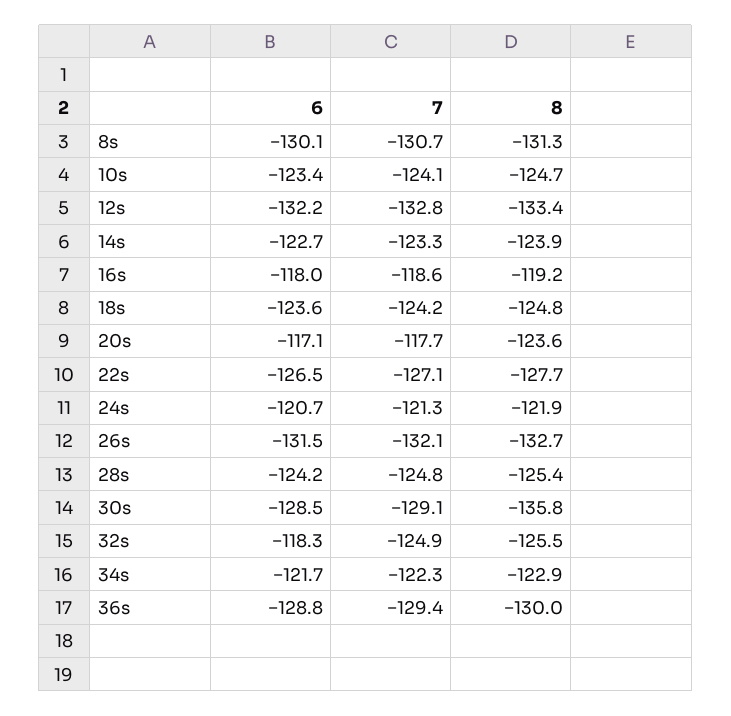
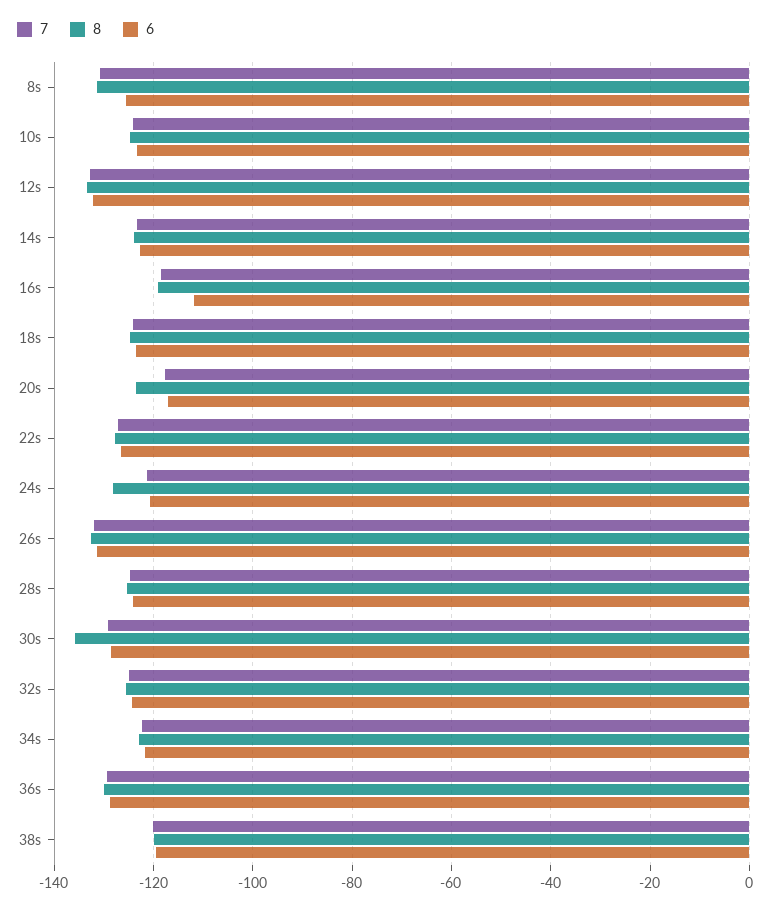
  {
    "6": {
-     "8s": -130.1,
+     "8s": -126,
      "10s": -123.4,
      "12s": -132.2,
      "14s": -122.7,
-     "16s": -118,
+     "16s": -112,
      "18s": -123.6,
      "20s": -117.1,
      "22s": -126.5,
      "24s": -120.7,
      "26s": -131.5,
      "28s": -124.2,
      "30s": -128.5,
-     "32s": -118.3,
+     "32s": -124,
      "34s": -121.7,
-     "36s": -128.8
+     "36s": -128.8,
+     "38s": -120
    },
    "7": {
      "8s": -130.7,
      "10s": -124.1,
      "12s": -132.8,
      "14s": -123.3,
      "16s": -118.6,
      "18s": -124.2,
      "20s": -117.7,
      "22s": -127.1,
      "24s": -121.3,
      "26s": -132.1,
      "28s": -124.8,
      "30s": -129.1,
      "32s": -124.9,
      "34s": -122.3,
-     "36s": -129.4
+     "36s": -129.4,
+     "38s": -120
    },
    "8": {
      "8s": -131.3,
      "10s": -124.7,
      "12s": -133.4,
      "14s": -123.9,
      "16s": -119.2,
      "18s": -124.8,
      "20s": -123.6,
      "22s": -127.7,
-     "24s": -121.9,
+     "24s": -128,
      "26s": -132.7,
      "28s": -125.4,
      "30s": -135.8,
      "32s": -125.5,
      "34s": -122.9,
-     "36s": -130
+     "36s": -130,
+     "38s": -120
    }
  }

